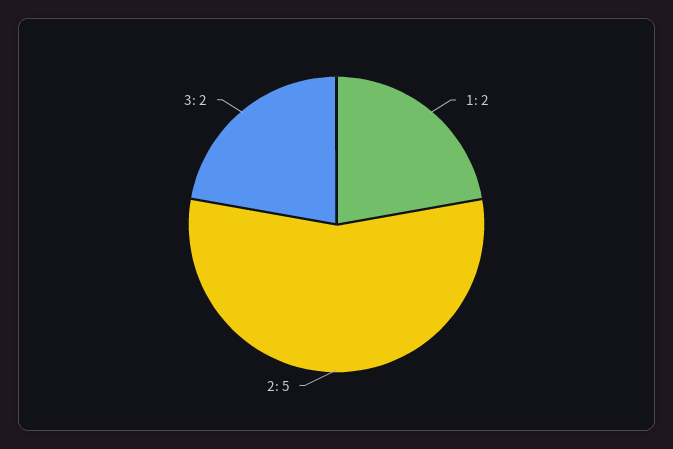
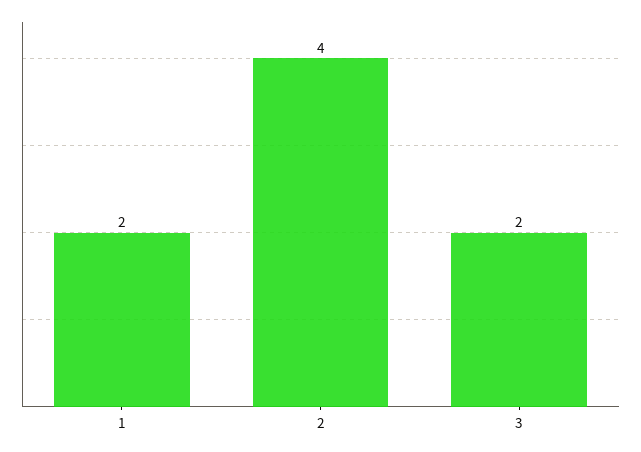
  {
    "1": 2,
-   "2": 5,
+   "2": 4,
    "3": 2
  }

